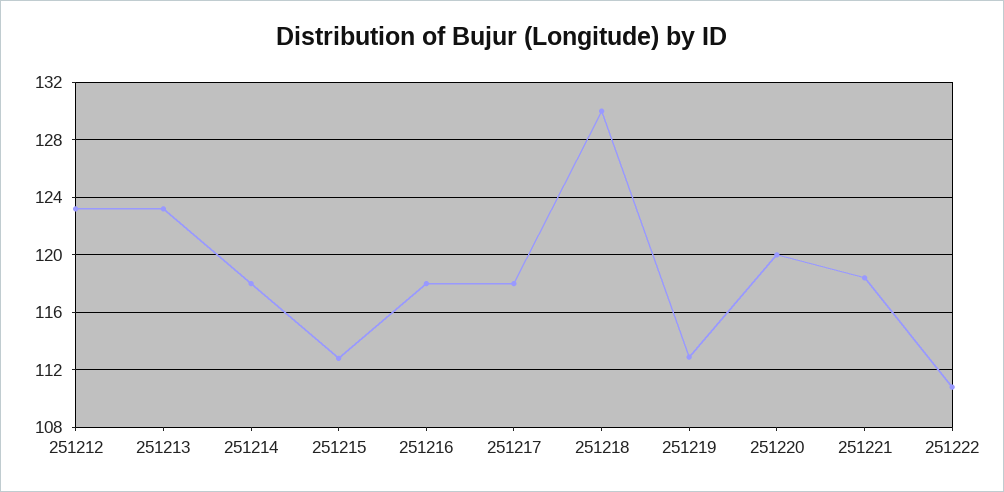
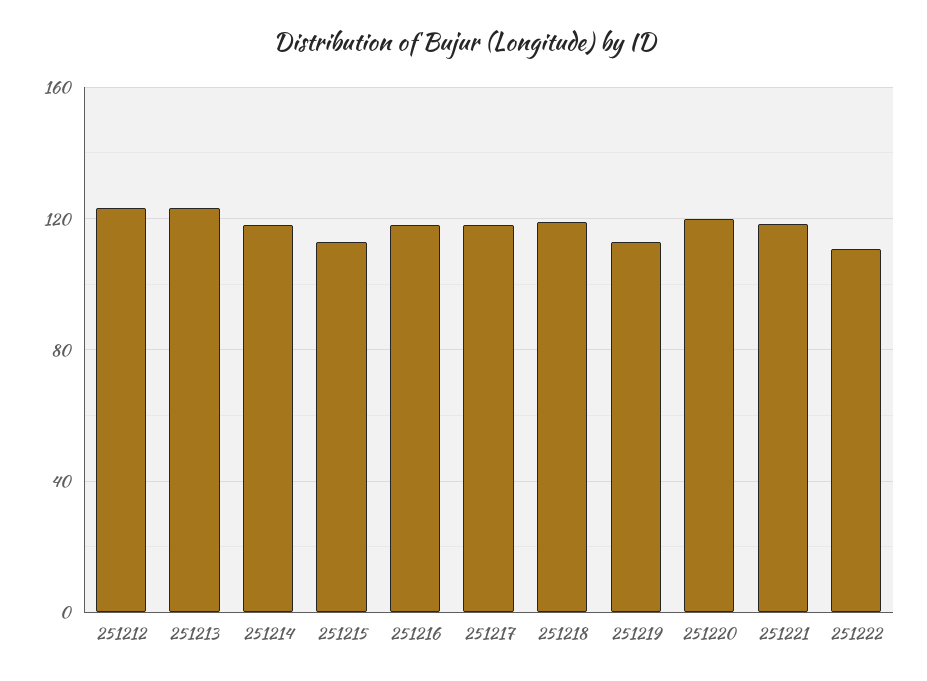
  {
    "251212": 123,
    "251213": 123,
    "251214": 118,
    "251215": 113,
    "251216": 118,
    "251217": 118,
-   "251218": 130,
+   "251218": 120,
    "251219": 113,
    "251220": 120,
    "251221": 118.5,
    "251222": 111
  }

